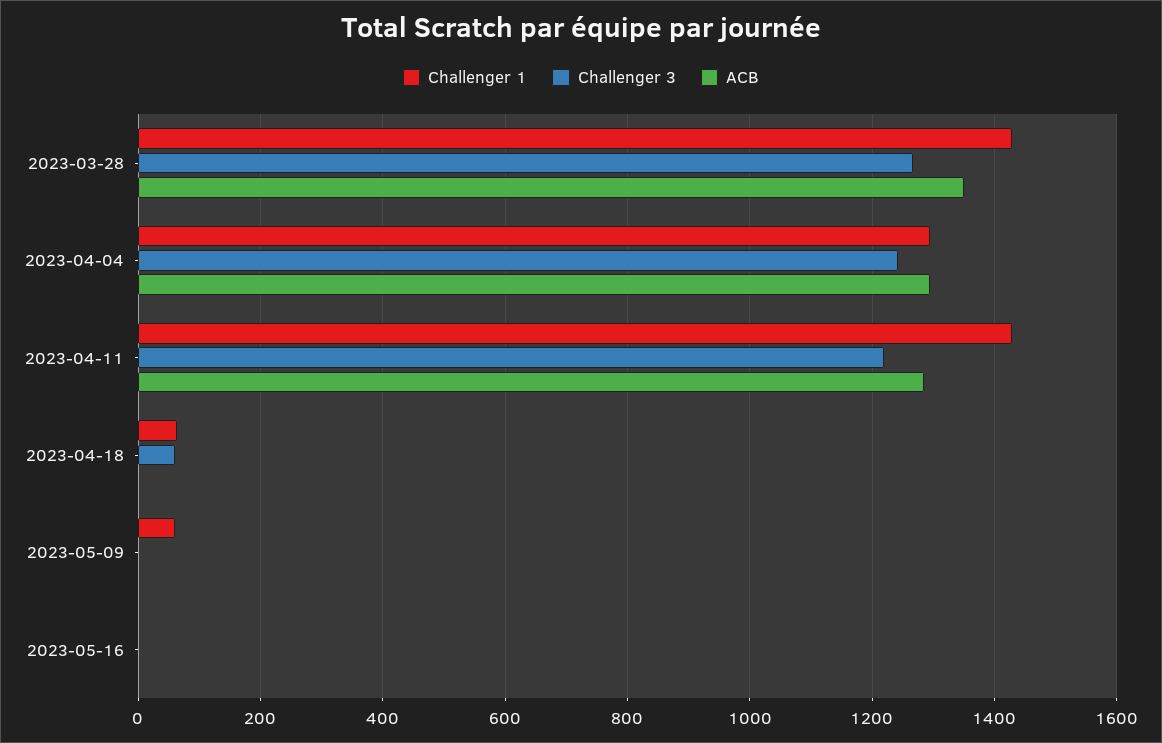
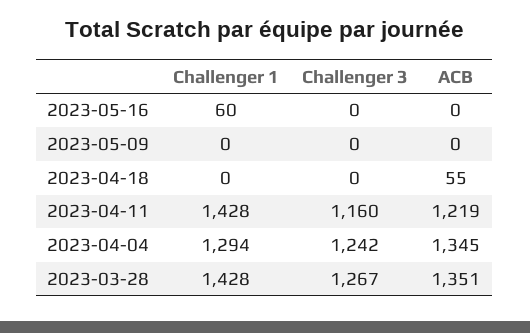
  {
    "Challenger 1": {
      "2023-03-28": 1428,
      "2023-04-04": 1294,
      "2023-04-11": 1428,
-     "2023-04-18": 60,
+     "2023-04-18": 0,
-     "2023-05-09": 60,
+     "2023-05-09": 0,
-     "2023-05-16": 0
+     "2023-05-16": 60
    },
    "Challenger 3": {
      "2023-03-28": 1267,
      "2023-04-04": 1242,
-     "2023-04-11": 1220,
+     "2023-04-11": 1160,
-     "2023-04-18": 60,
+     "2023-04-18": 0,
      "2023-05-09": 0,
      "2023-05-16": 0
    },
    "ACB": {
      "2023-03-28": 1351,
-     "2023-04-04": 1300,
+     "2023-04-04": 1345,
-     "2023-04-11": 1280,
+     "2023-04-11": 1219,
-     "2023-04-18": 0,
+     "2023-04-18": 55,
      "2023-05-09": 0,
      "2023-05-16": 0
    }
  }

